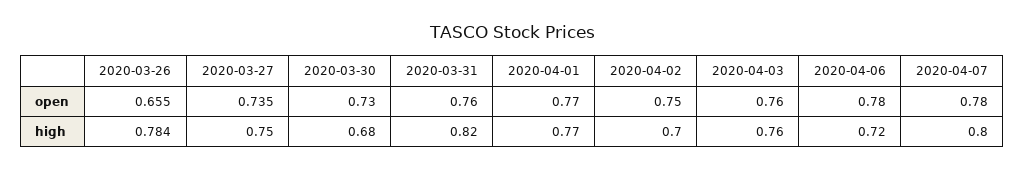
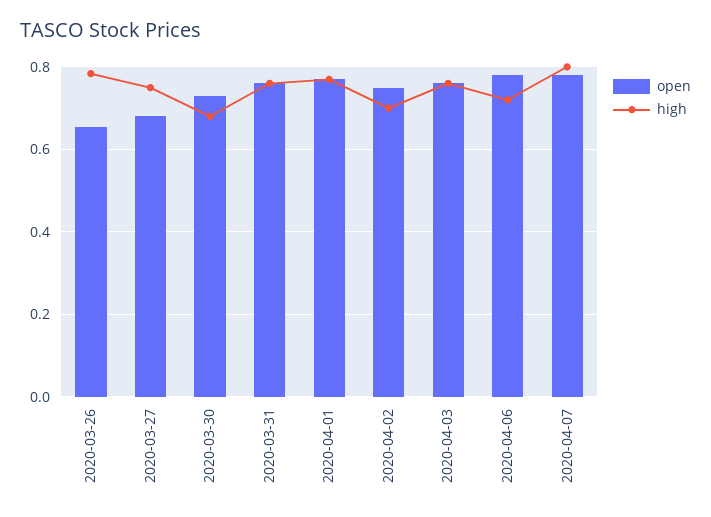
  {
    "open": {
      "2020-03-26": 0.655,
-     "2020-03-27": 0.735,
+     "2020-03-27": 0.68,
      "2020-03-30": 0.73,
      "2020-03-31": 0.76,
      "2020-04-01": 0.77,
      "2020-04-02": 0.75,
      "2020-04-03": 0.76,
      "2020-04-06": 0.78,
      "2020-04-07": 0.78
    },
    "high": {
      "2020-03-26": 0.784,
      "2020-03-27": 0.75,
      "2020-03-30": 0.68,
-     "2020-03-31": 0.82,
+     "2020-03-31": 0.76,
      "2020-04-01": 0.77,
      "2020-04-02": 0.7,
      "2020-04-03": 0.76,
      "2020-04-06": 0.72,
      "2020-04-07": 0.8
    }
  }

